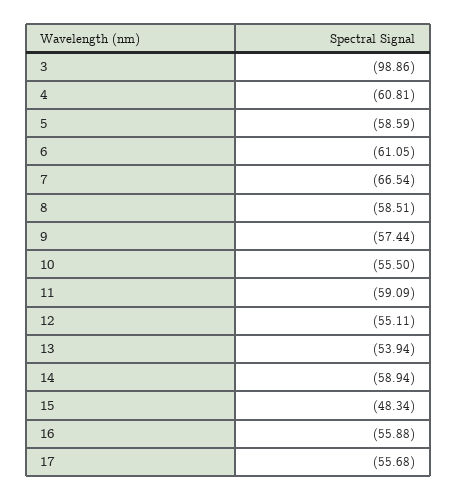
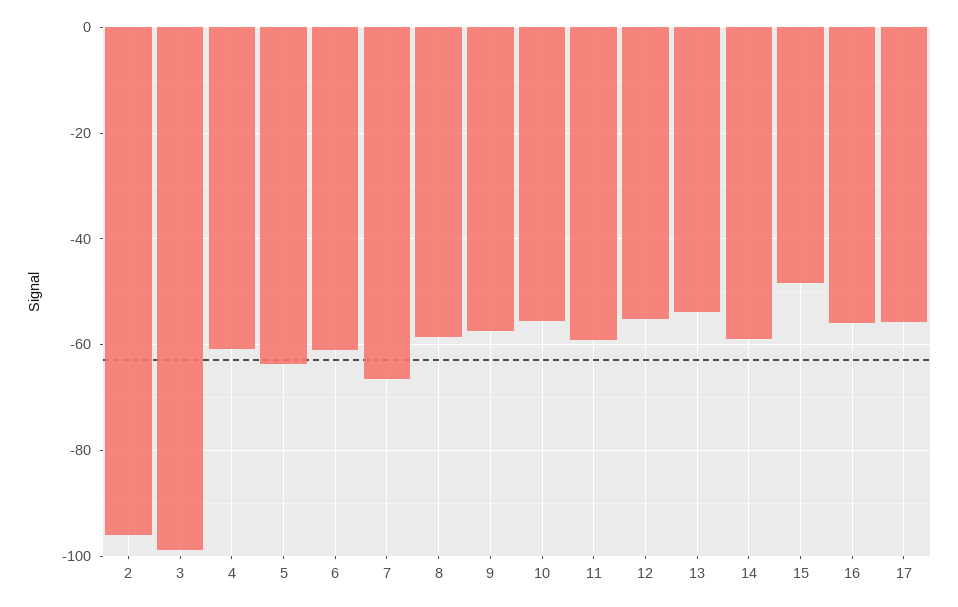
  {
    "3": -98.86,
    "4": -60.81,
-   "5": -58.59,
+   "5": -64,
    "6": -61.05,
    "7": -66.54,
    "8": -58.51,
    "9": -57.44,
    "10": -55.5,
    "11": -59.09,
    "12": -55.11,
    "13": -53.94,
    "14": -58.94,
    "15": -48.34,
    "16": -55.88,
-   "17": -55.68
+   "17": -55.68,
+   "2": -96
  }

